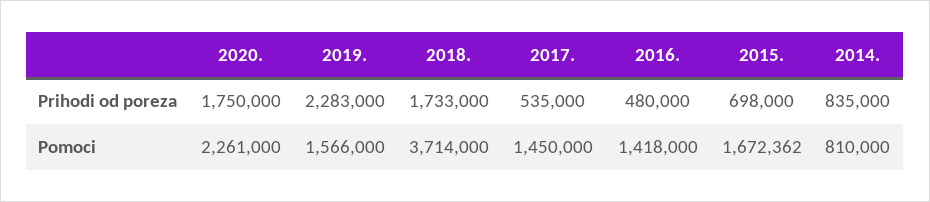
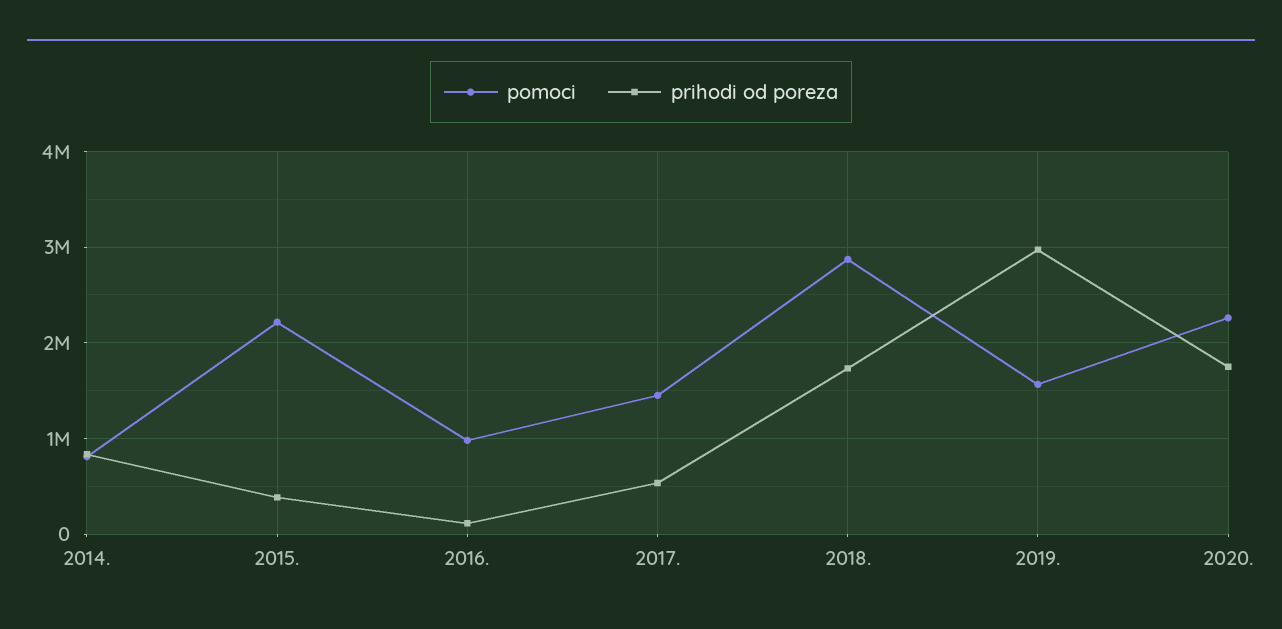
  {
    "Prihodi od poreza": {
      "2020.": 1750000,
-     "2019.": 2283000,
+     "2019.": 3000000,
      "2018.": 1733000,
      "2017.": 535000,
-     "2016.": 480000,
+     "2016.": 100000,
-     "2015.": 698000,
+     "2015.": 400000,
      "2014.": 835000
    },
    "Pomoci": {
      "2020.": 2261000,
      "2019.": 1566000,
-     "2018.": 3714000,
+     "2018.": 2900000,
      "2017.": 1450000,
-     "2016.": 1418000,
+     "2016.": 1000000,
-     "2015.": 1672362,
+     "2015.": 2200000,
      "2014.": 810000
    }
  }

